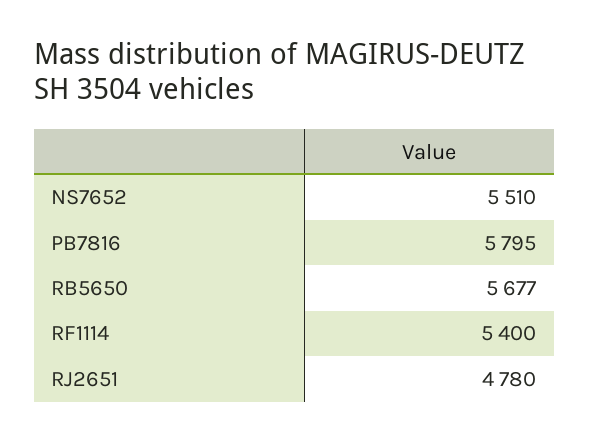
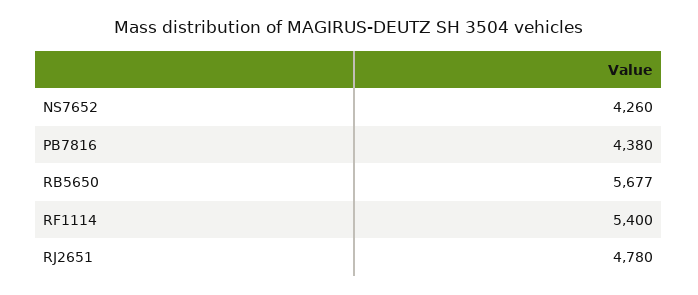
  {
-   "NS7652": 5510,
+   "NS7652": 4260,
-   "PB7816": 5795,
+   "PB7816": 4380,
    "RB5650": 5677,
    "RF1114": 5400,
    "RJ2651": 4780
  }

